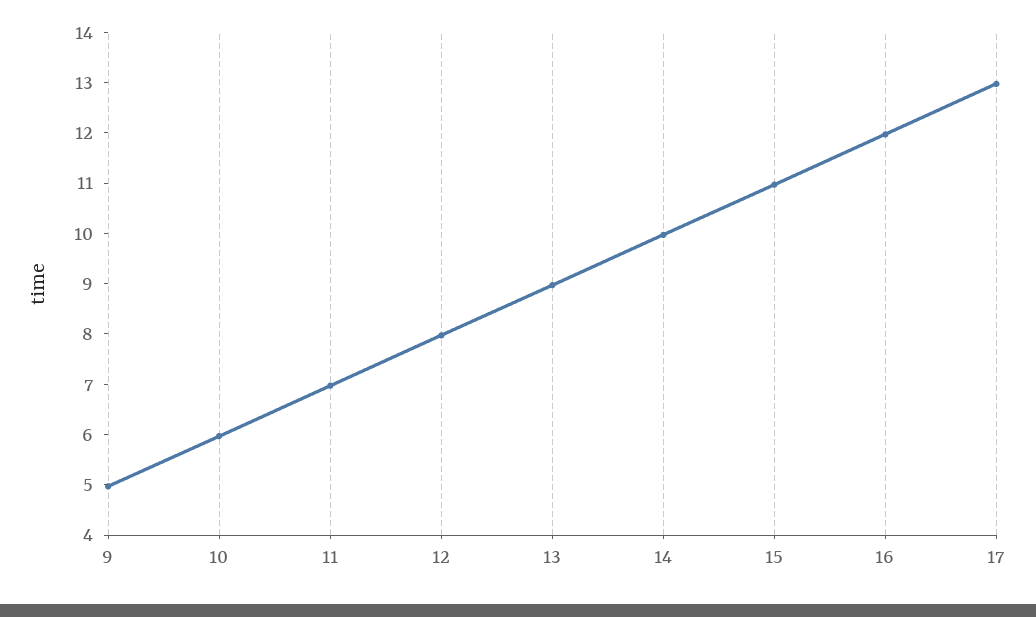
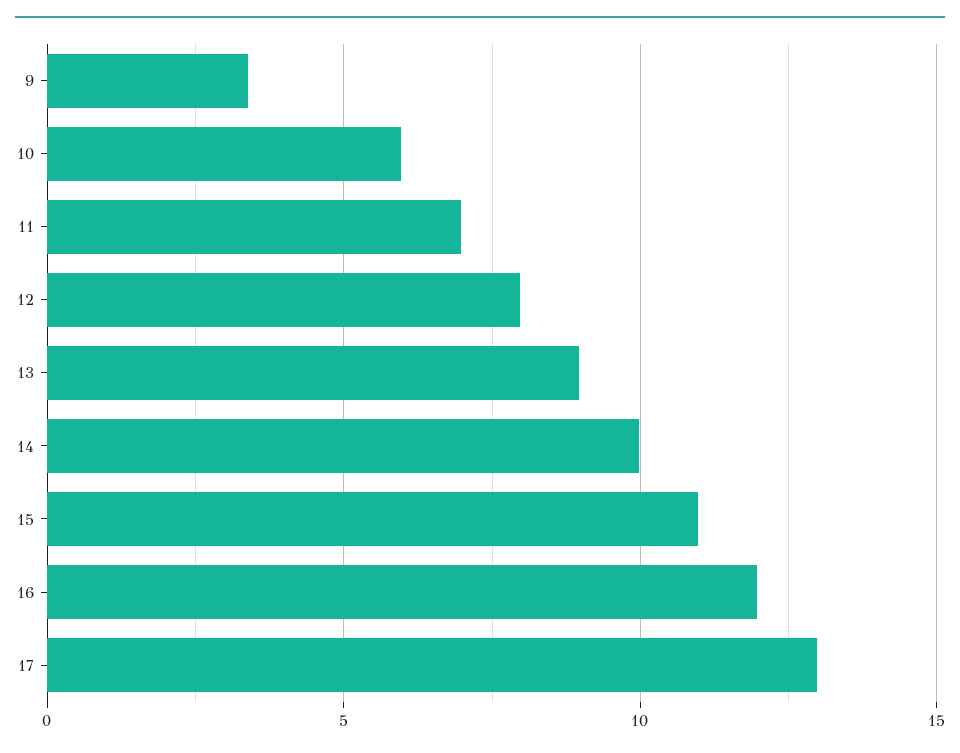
  {
-   "9": 5,
+   "9": 3.5,
    "10": 6,
    "11": 7,
    "12": 8,
    "13": 9,
    "14": 10,
    "15": 11,
    "16": 12,
    "17": 13
  }

